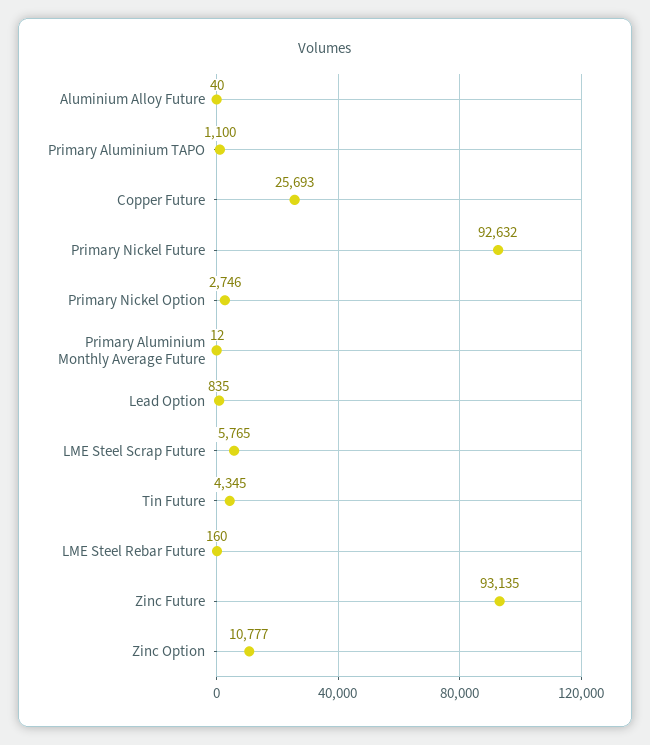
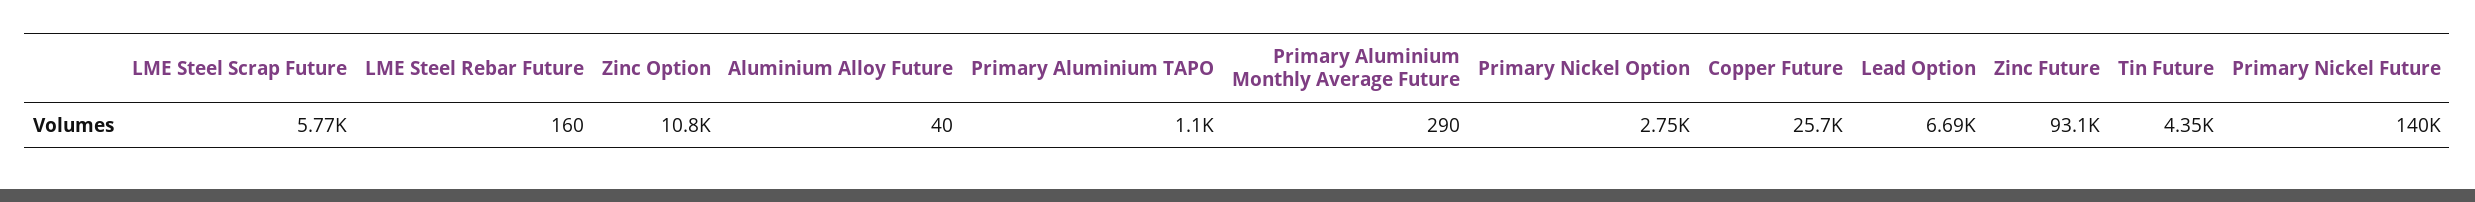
  {
    "Aluminium Alloy Future": 40,
    "Primary Aluminium TAPO": 1100,
    "Copper Future": 25693,
-   "Primary Nickel Future": 92632,
+   "Primary Nickel Future": 140000,
    "Primary Nickel Option": 2746,
-   "Primary Aluminium Monthly Average Future": 12,
+   "Primary Aluminium Monthly Average Future": 290,
-   "Lead Option": 835,
+   "Lead Option": 6690,
    "LME Steel Scrap Future": 5765,
    "Tin Future": 4345,
    "LME Steel Rebar Future": 160,
    "Zinc Future": 93135,
    "Zinc Option": 10777
  }

